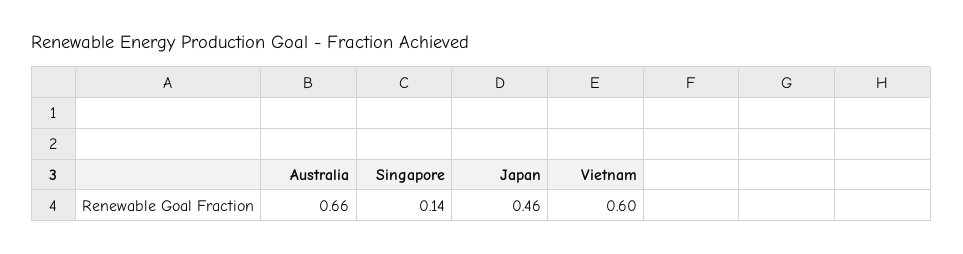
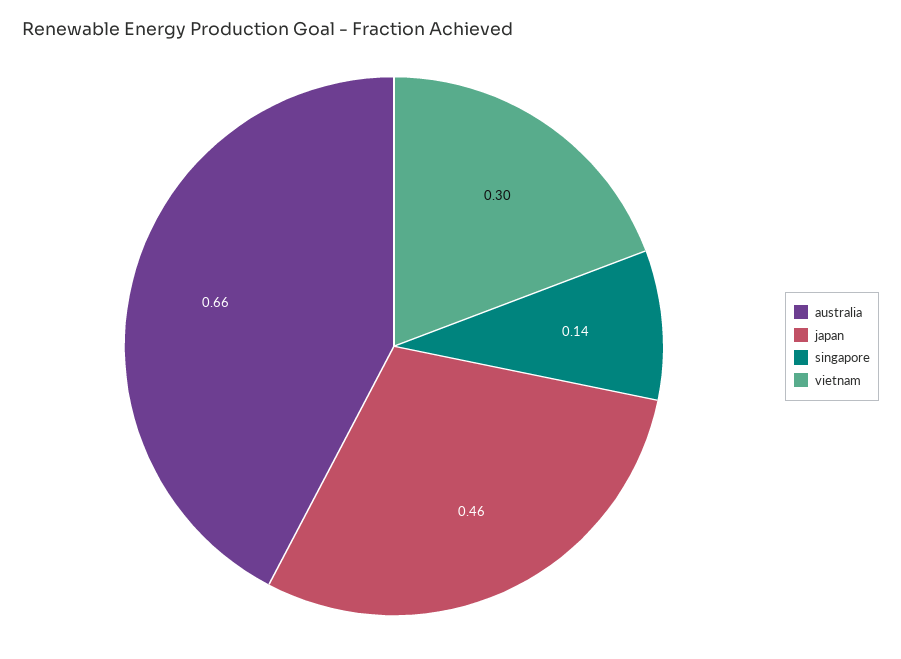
  {
    "Australia": 0.66,
    "Singapore": 0.14,
    "Japan": 0.46,
-   "Vietnam": 0.6
+   "Vietnam": 0.3
  }

